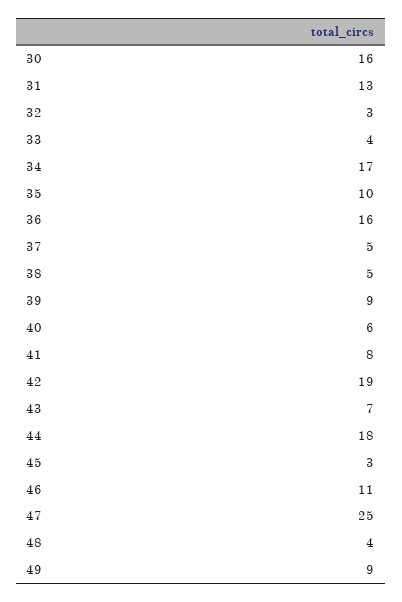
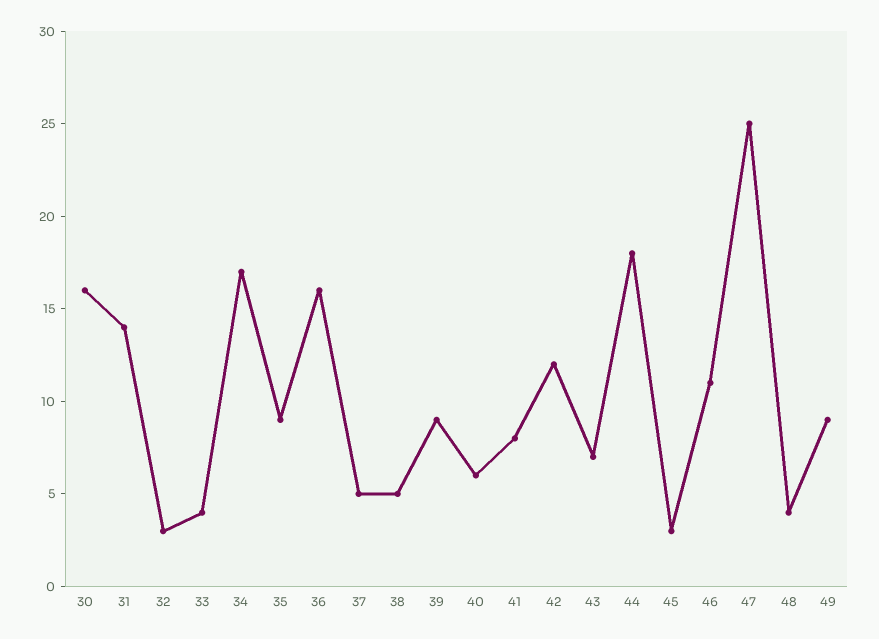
  {
    "30": 16,
-   "31": 13,
+   "31": 14,
    "32": 3,
    "33": 4,
    "34": 17,
-   "35": 10,
+   "35": 9,
    "36": 16,
    "37": 5,
    "38": 5,
    "39": 9,
    "40": 6,
    "41": 8,
-   "42": 19,
+   "42": 12,
    "43": 7,
    "44": 18,
    "45": 3,
    "46": 11,
    "47": 25,
    "48": 4,
    "49": 9
  }

